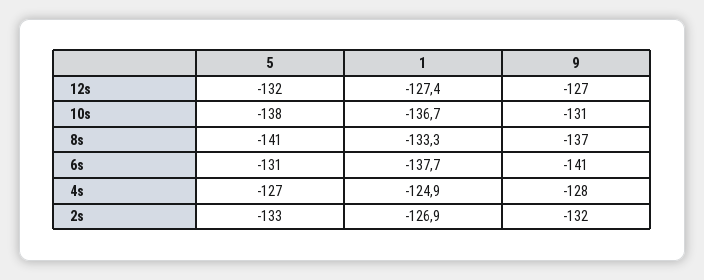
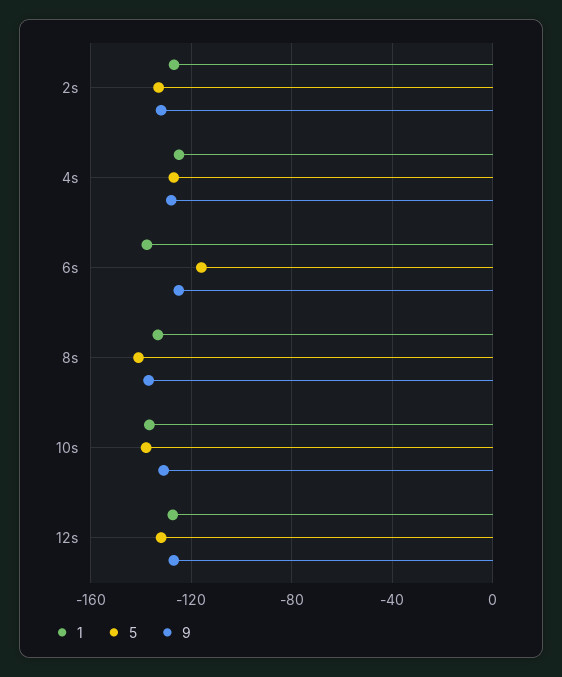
  {
    "5": {
      "12s": -132,
      "10s": -138,
      "8s": -141,
-     "6s": -131,
+     "6s": -115,
      "4s": -127,
      "2s": -133
    },
    "1": {
      "12s": -127.4,
      "10s": -136.7,
      "8s": -133.3,
      "6s": -137.7,
      "4s": -124.9,
      "2s": -126.9
    },
    "9": {
      "12s": -127,
      "10s": -131,
      "8s": -137,
-     "6s": -141,
+     "6s": -125,
      "4s": -128,
      "2s": -132
    }
  }

